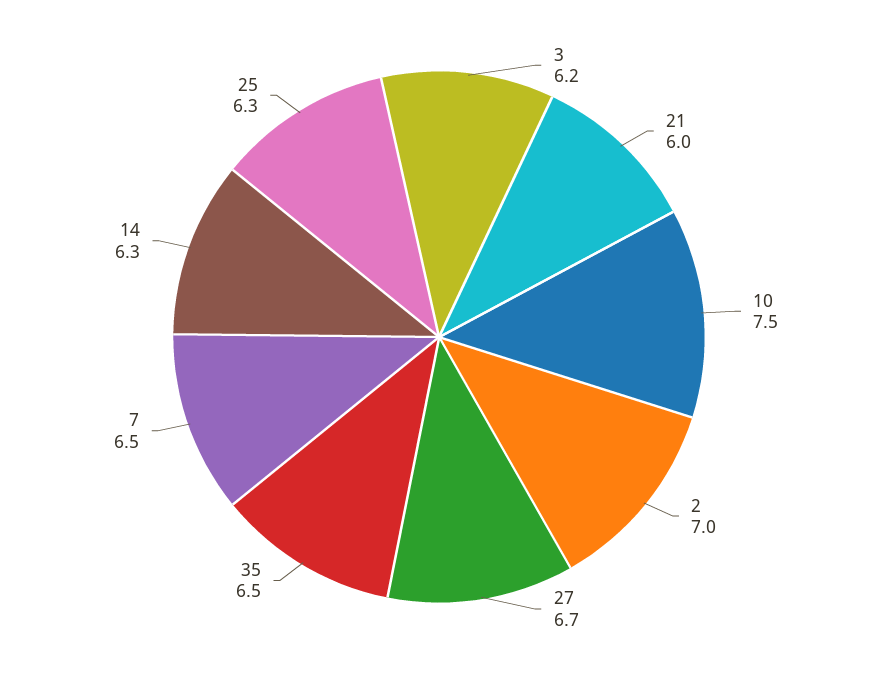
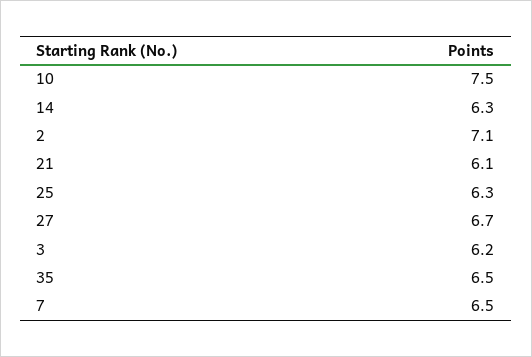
  {
    "3": 6.2,
-   "21": 6,
+   "21": 6.1,
    "10": 7.5,
-   "2": 7,
+   "2": 7.1,
    "27": 6.7,
    "35": 6.5,
    "7": 6.5,
    "14": 6.3,
    "25": 6.3
  }

